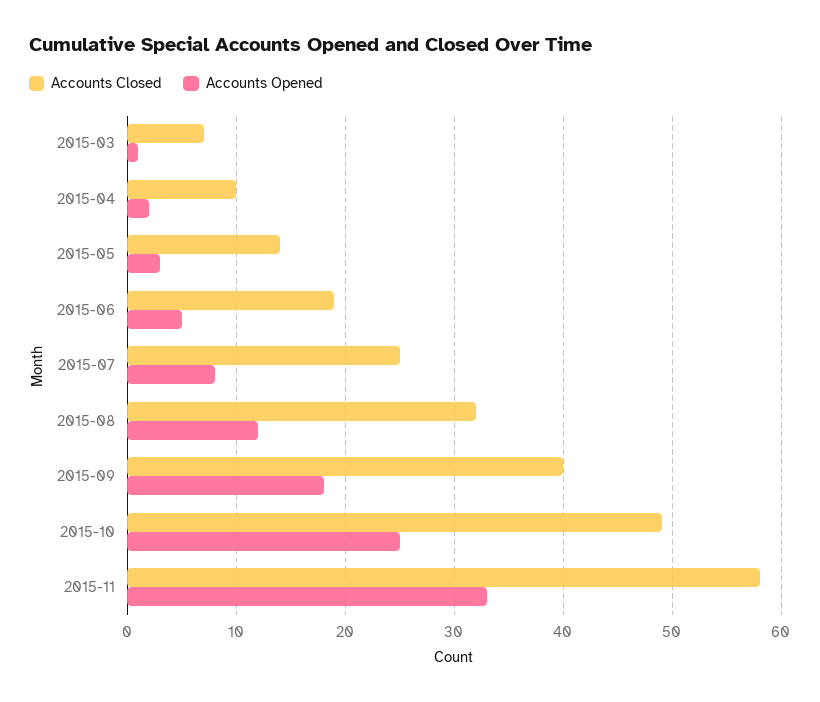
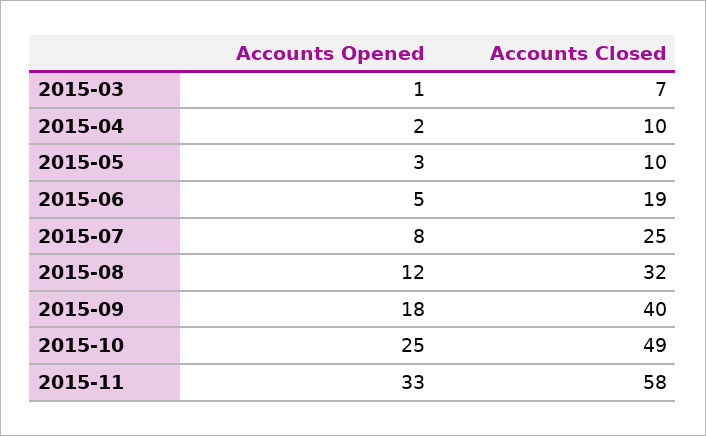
  {
    "Accounts Closed": {
      "2015-03": 7,
      "2015-04": 10,
-     "2015-05": 14,
+     "2015-05": 10,
      "2015-06": 19,
      "2015-07": 25,
      "2015-08": 32,
      "2015-09": 40,
      "2015-10": 49,
      "2015-11": 58
    },
    "Accounts Opened": {
      "2015-03": 1,
      "2015-04": 2,
      "2015-05": 3,
      "2015-06": 5,
      "2015-07": 8,
      "2015-08": 12,
      "2015-09": 18,
      "2015-10": 25,
      "2015-11": 33
    }
  }

